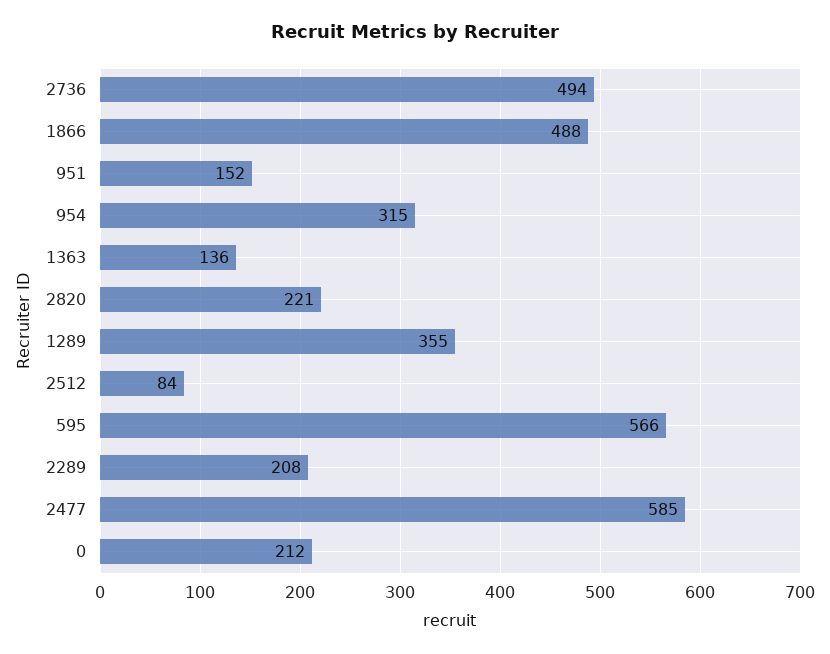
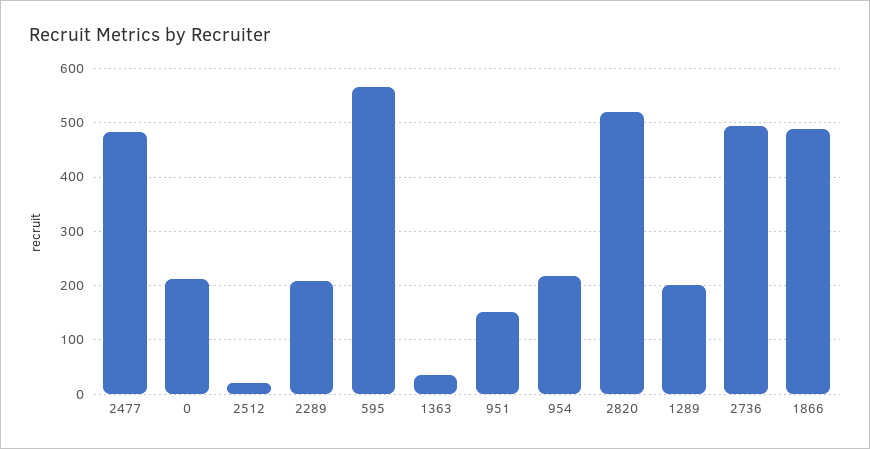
  {
    "2736": 494,
    "1866": 488,
    "951": 152,
-   "954": 315,
+   "954": 220,
-   "1363": 136,
+   "1363": 40,
-   "2820": 221,
+   "2820": 520,
-   "1289": 355,
+   "1289": 200,
-   "2512": 84,
+   "2512": 20,
    "595": 566,
    "2289": 208,
-   "2477": 585,
+   "2477": 480,
    "0": 212
  }

